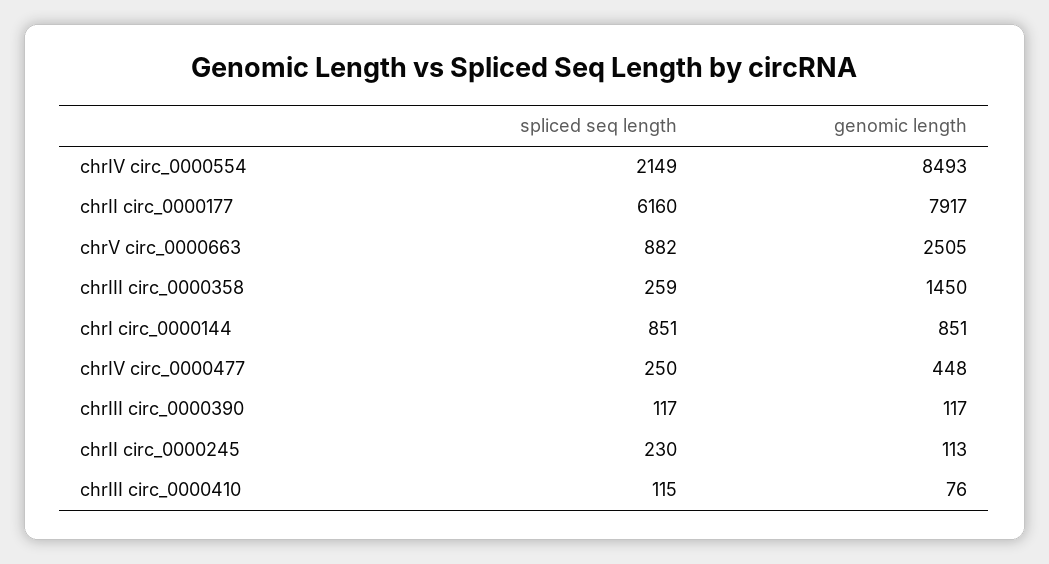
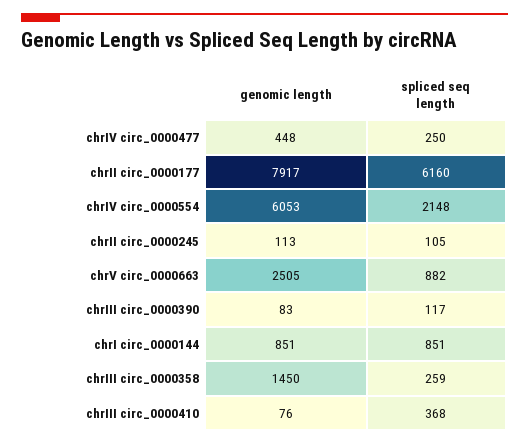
  {
    "spliced seq length": {
-     "chrIV circ_0000554": 2149,
+     "chrIV circ_0000554": 2148,
      "chrII circ_0000177": 6160,
      "chrV circ_0000663": 882,
      "chrIII circ_0000358": 259,
      "chrI circ_0000144": 851,
      "chrIV circ_0000477": 250,
      "chrIII circ_0000390": 117,
-     "chrII circ_0000245": 230,
+     "chrII circ_0000245": 105,
-     "chrIII circ_0000410": 115
+     "chrIII circ_0000410": 368
    },
    "genomic length": {
-     "chrIV circ_0000554": 8493,
+     "chrIV circ_0000554": 6053,
      "chrII circ_0000177": 7917,
      "chrV circ_0000663": 2505,
      "chrIII circ_0000358": 1450,
      "chrI circ_0000144": 851,
      "chrIV circ_0000477": 448,
-     "chrIII circ_0000390": 117,
+     "chrIII circ_0000390": 83,
      "chrII circ_0000245": 113,
      "chrIII circ_0000410": 76
    }
  }

